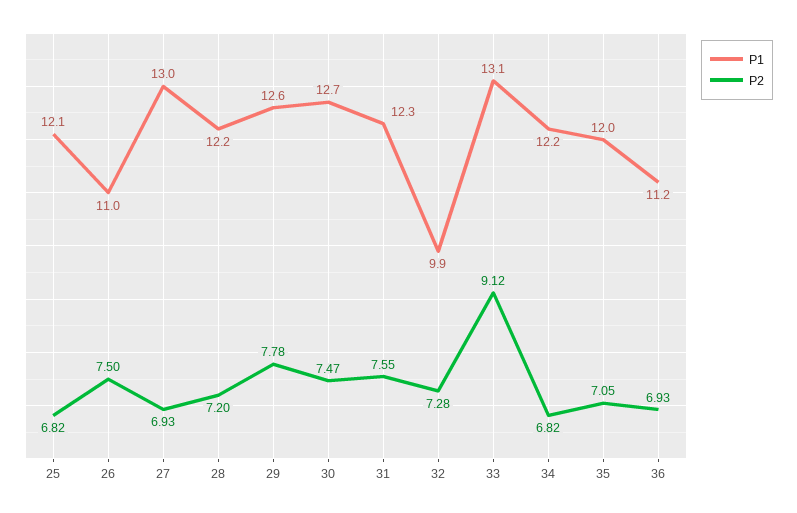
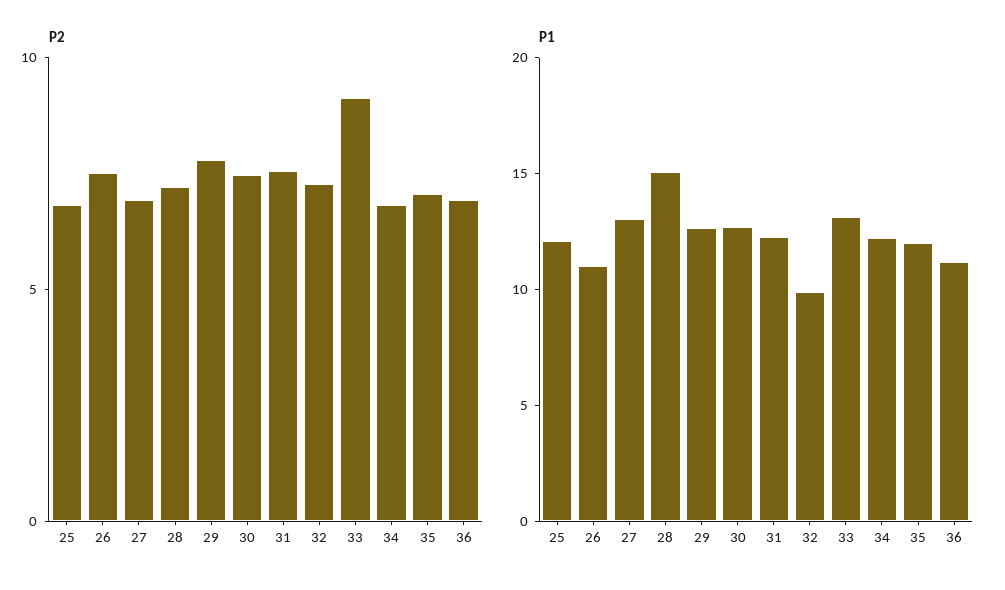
  {
    "P1": {
      "25": 12.1,
      "26": 11,
      "27": 13,
-     "28": 12.2,
+     "28": 15,
      "29": 12.6,
      "30": 12.7,
      "31": 12.3,
      "32": 9.9,
      "33": 13.1,
      "34": 12.2,
      "35": 12,
      "36": 11.2
    },
    "P2": {
      "25": 6.82,
      "26": 7.5,
      "27": 6.93,
      "28": 7.2,
      "29": 7.78,
      "30": 7.47,
      "31": 7.55,
      "32": 7.28,
      "33": 9.12,
      "34": 6.82,
      "35": 7.05,
      "36": 6.93
    }
  }

